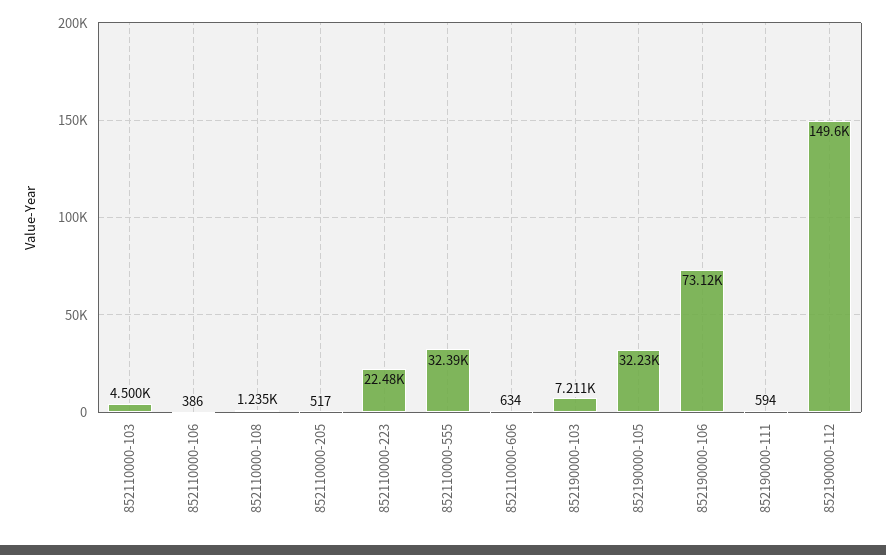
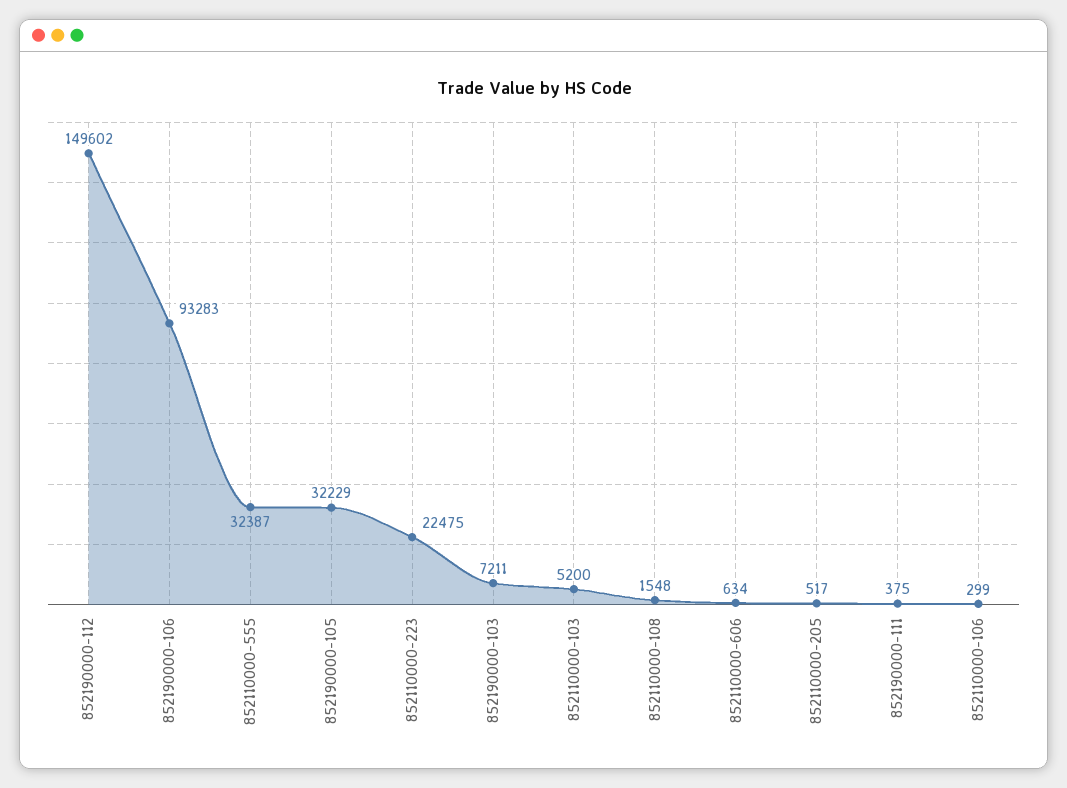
  {
-   "852110000-103": 4500,
+   "852110000-103": 5200,
-   "852110000-106": 386,
+   "852110000-106": 299,
-   "852110000-108": 1235,
+   "852110000-108": 1548,
    "852110000-205": 517,
    "852110000-223": 22475,
    "852110000-555": 32387,
    "852110000-606": 634,
    "852190000-103": 7211,
    "852190000-105": 32229,
-   "852190000-106": 73120,
+   "852190000-106": 93283,
-   "852190000-111": 594,
+   "852190000-111": 375,
    "852190000-112": 149602
  }

